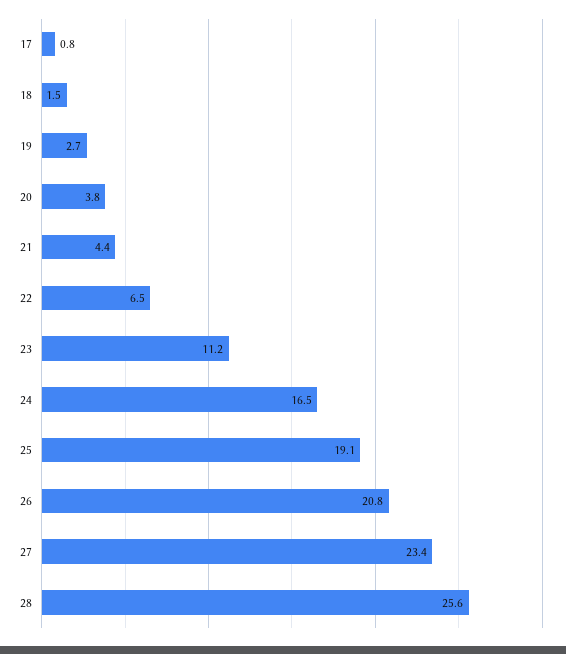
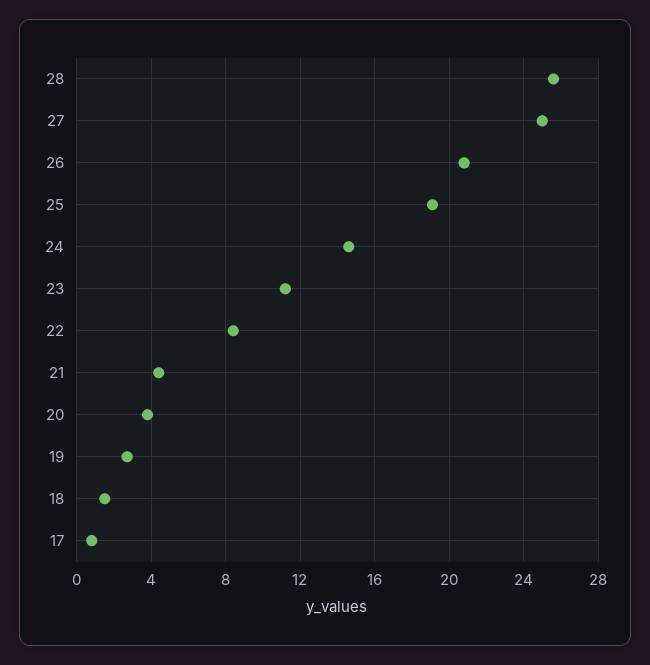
  {
    "17": 0.8,
    "18": 1.5,
    "19": 2.7,
    "20": 3.8,
    "21": 4.4,
-   "22": 6.5,
+   "22": 8.5,
    "23": 11.2,
-   "24": 16.5,
+   "24": 14.5,
    "25": 19.1,
    "26": 20.8,
-   "27": 23.4,
+   "27": 25,
    "28": 25.6
  }

